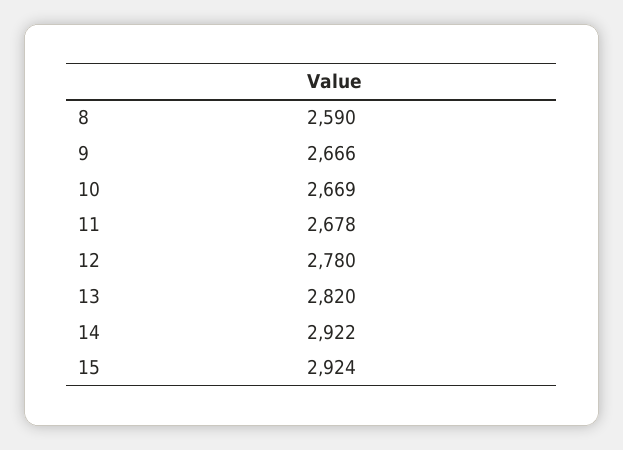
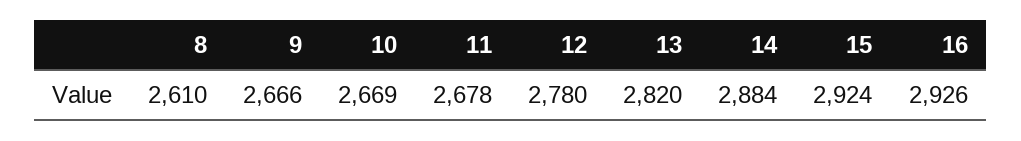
  {
-   "8": 2590,
+   "8": 2610,
    "9": 2666,
    "10": 2669,
    "11": 2678,
    "12": 2780,
    "13": 2820,
-   "14": 2922,
+   "14": 2884,
-   "15": 2924
+   "15": 2924,
+   "16": 2926
  }

